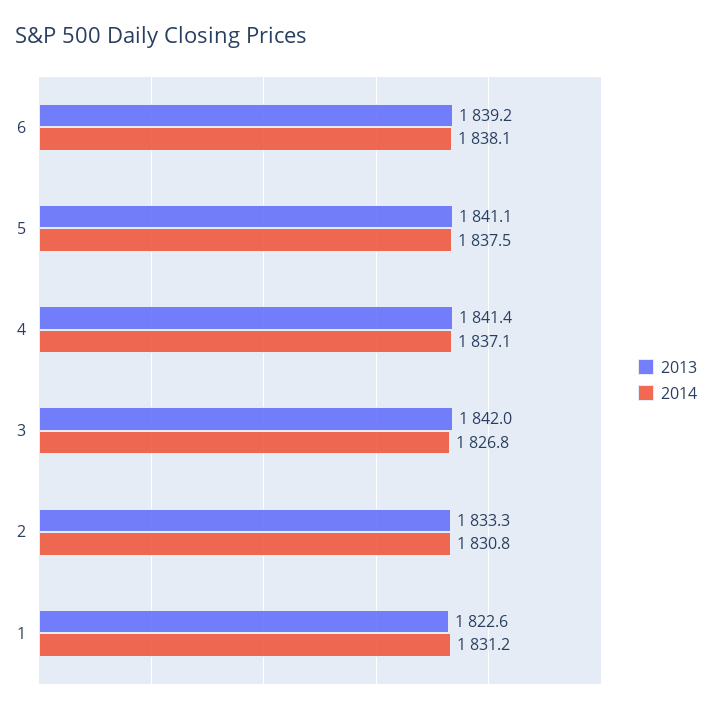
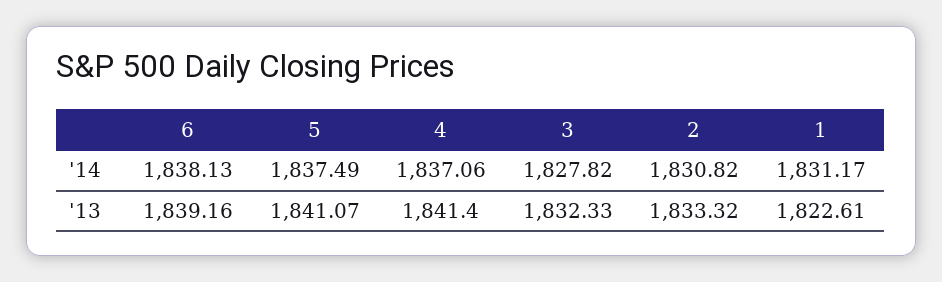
  {
    "2013": {
      "6": 1839.16,
      "5": 1841.07,
      "4": 1841.4,
-     "3": 1842,
+     "3": 1832.33,
      "2": 1833.32,
      "1": 1822.61
    },
    "2014": {
      "6": 1838.13,
      "5": 1837.49,
      "4": 1837.06,
-     "3": 1826.8,
+     "3": 1827.82,
      "2": 1830.82,
      "1": 1831.17
    }
  }

